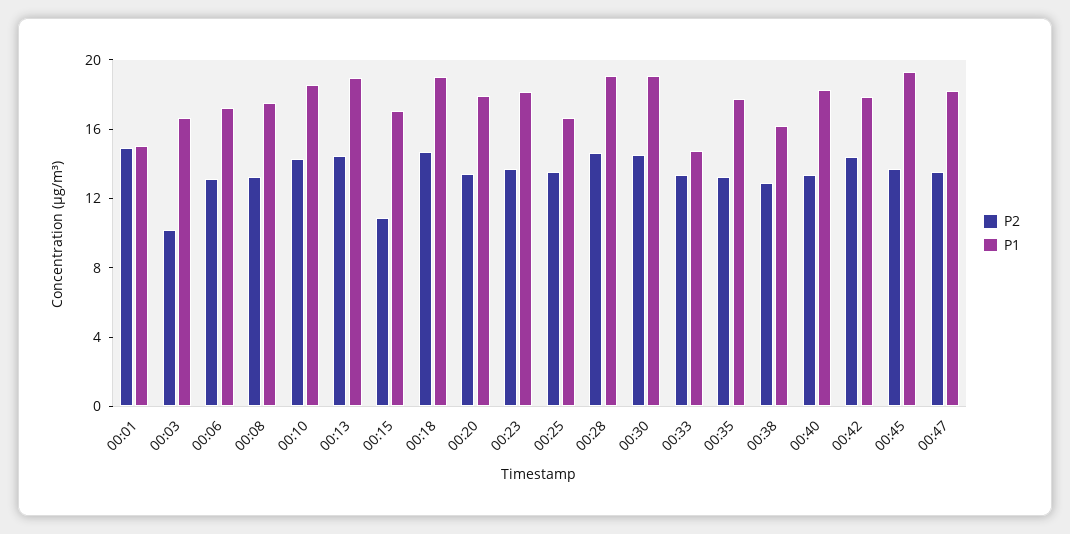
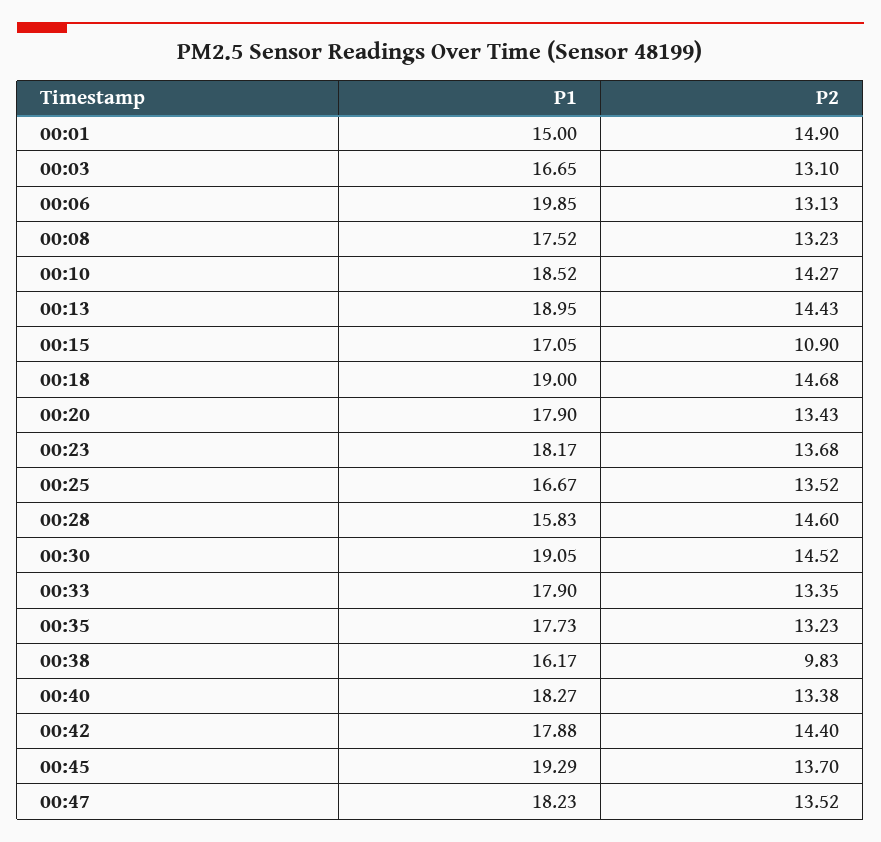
  {
    "P2": {
      "00:01": 14.9,
-     "00:03": 10,
+     "00:03": 13.1,
      "00:06": 13.13,
      "00:08": 13.23,
      "00:10": 14.27,
      "00:13": 14.43,
      "00:15": 10.9,
      "00:18": 14.68,
      "00:20": 13.43,
      "00:23": 13.68,
      "00:25": 13.52,
      "00:28": 14.6,
      "00:30": 14.52,
      "00:33": 13.35,
      "00:35": 13.23,
-     "00:38": 13,
+     "00:38": 9.83,
      "00:40": 13.38,
      "00:42": 14.4,
      "00:45": 13.7,
      "00:47": 13.52
    },
    "P1": {
      "00:01": 15,
      "00:03": 16.65,
-     "00:06": 17,
+     "00:06": 19.85,
      "00:08": 17.52,
      "00:10": 18.52,
      "00:13": 18.95,
      "00:15": 17.05,
      "00:18": 19,
      "00:20": 17.9,
      "00:23": 18.17,
      "00:25": 16.67,
-     "00:28": 19,
+     "00:28": 15.83,
      "00:30": 19.05,
-     "00:33": 15,
+     "00:33": 17.9,
      "00:35": 17.73,
      "00:38": 16.17,
      "00:40": 18.27,
      "00:42": 17.88,
      "00:45": 19.29,
      "00:47": 18.23
    }
  }

